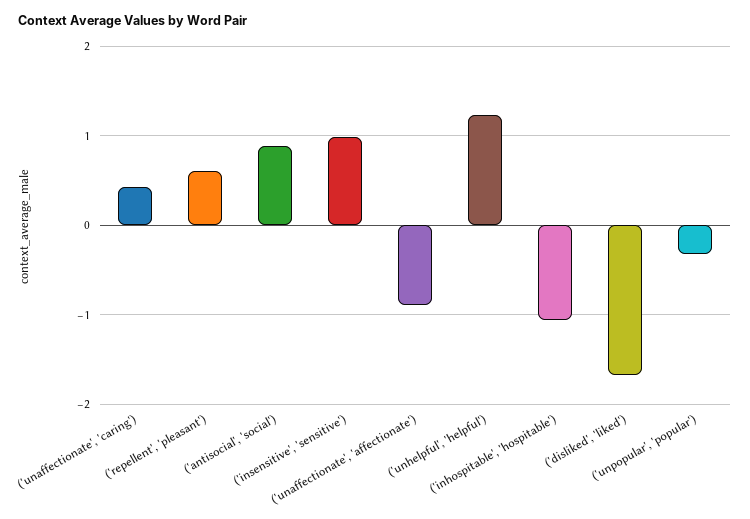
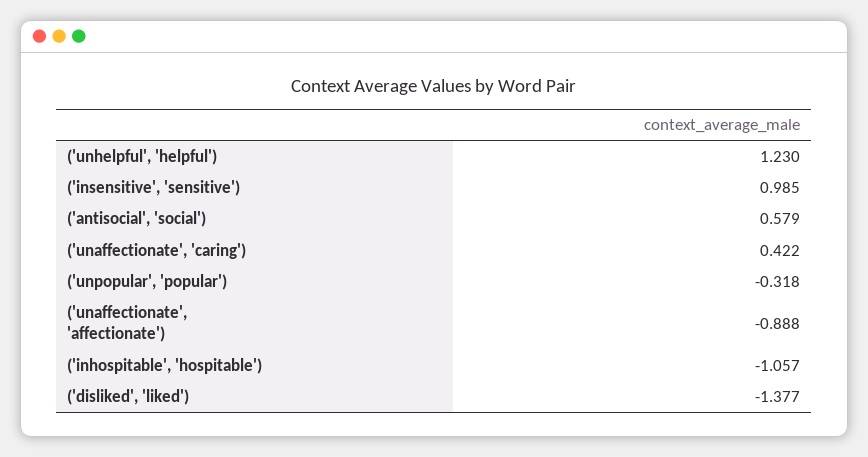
  {
    "('unaffectionate', 'caring')": 0.422,
-   "('repellent', 'pleasant')": 0.6,
-   "('antisocial', 'social')": 0.9,
+   "('antisocial', 'social')": 0.579,
    "('insensitive', 'sensitive')": 0.985,
    "('unaffectionate', 'affectionate')": -0.888,
    "('unhelpful', 'helpful')": 1.23,
    "('inhospitable', 'hospitable')": -1.057,
-   "('disliked', 'liked')": -1.7,
+   "('disliked', 'liked')": -1.377,
    "('unpopular', 'popular')": -0.318
  }

